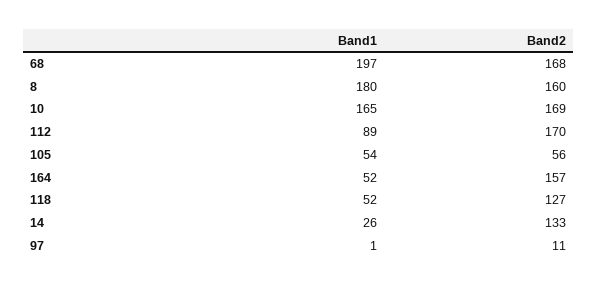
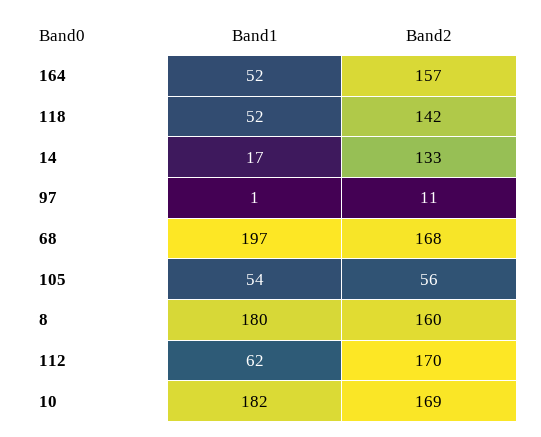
  {
    "Band1": {
      "68": 197,
      "8": 180,
-     "10": 165,
+     "10": 182,
-     "112": 89,
+     "112": 62,
      "105": 54,
      "164": 52,
      "118": 52,
-     "14": 26,
+     "14": 17,
      "97": 1
    },
    "Band2": {
      "68": 168,
      "8": 160,
      "10": 169,
      "112": 170,
      "105": 56,
      "164": 157,
-     "118": 127,
+     "118": 142,
      "14": 133,
      "97": 11
    }
  }

